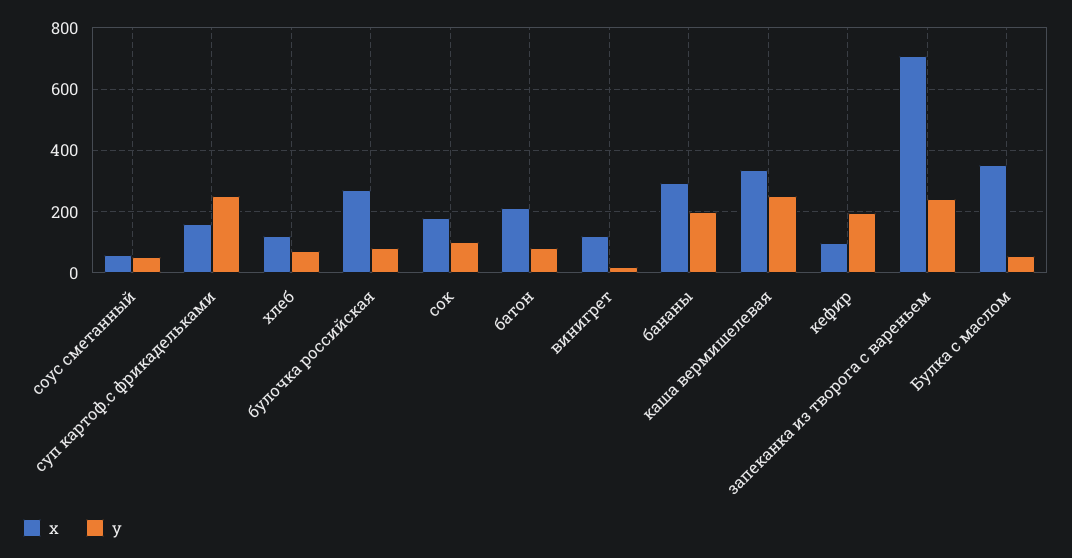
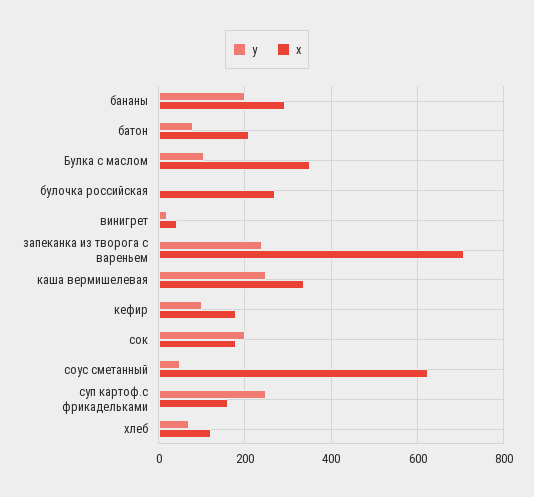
  {
    "x": {
-     "соус сметанный": 60,
+     "соус сметанный": 620,
      "суп картоф.с фрикадельками": 160,
      "хлеб": 120,
      "булочка российская": 280,
      "сок": 180,
      "батон": 220,
-     "винигрет": 120,
+     "винигрет": 40,
      "бананы": 300,
      "каша вермишелевая": 340,
-     "кефир": 100,
+     "кефир": 180,
      "запеканка из творога с вареньем": 700,
      "Булка с маслом": 360
    },
    "y": {
      "соус сметанный": 60,
      "суп картоф.с фрикадельками": 260,
      "хлеб": 80,
-     "булочка российская": 80,
+     "булочка российская": 0,
-     "сок": 100,
+     "сок": 200,
      "батон": 80,
      "винигрет": 20,
      "бананы": 200,
      "каша вермишелевая": 260,
-     "кефир": 200,
+     "кефир": 100,
      "запеканка из творога с вареньем": 240,
-     "Булка с маслом": 60
+     "Булка с маслом": 100
    }
  }

